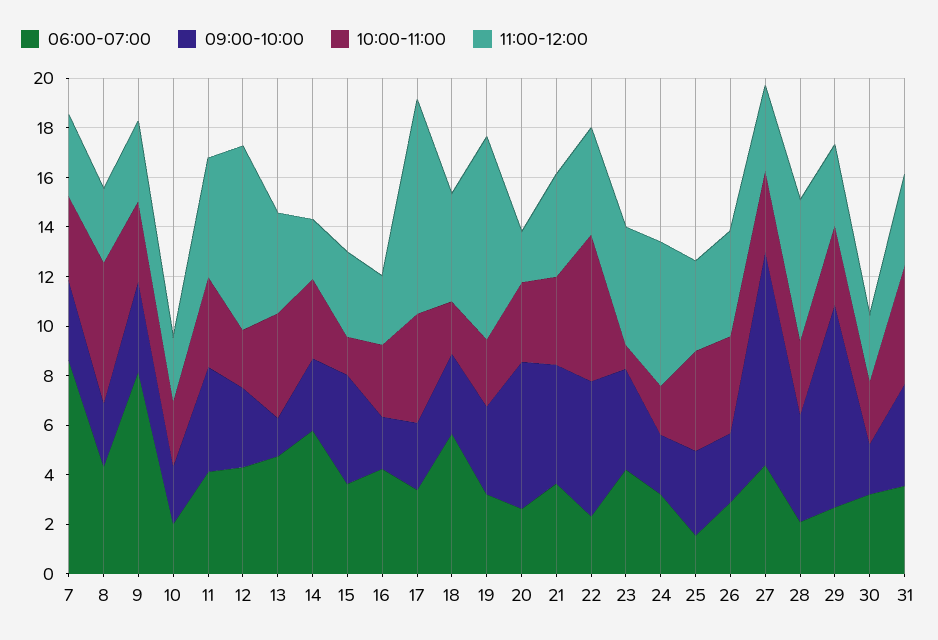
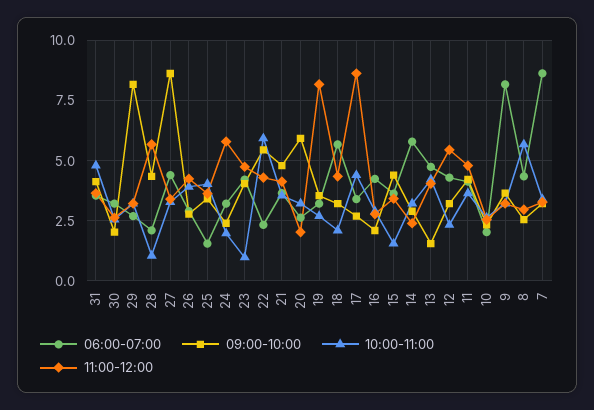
  {
    "06:00-07:00": {
      "7": 8.75,
      "8": 4.25,
      "9": 8.25,
      "10": 2,
      "11": 4.25,
      "12": 4.25,
      "13": 4.75,
      "14": 5.75,
      "15": 3.75,
      "16": 4.25,
      "17": 3.5,
      "18": 5.75,
      "19": 3.25,
      "20": 2.75,
      "21": 3.75,
      "22": 2.25,
      "23": 4.25,
      "24": 3.25,
      "25": 1.5,
      "26": 3,
      "27": 4.5,
      "28": 2,
      "29": 2.75,
      "30": 3.25,
      "31": 3.5
    },
    "09:00-10:00": {
      "7": 3.25,
      "8": 2.5,
      "9": 3.75,
      "10": 2.25,
      "11": 4.25,
      "12": 3.25,
      "13": 1.5,
      "14": 3,
      "15": 4.5,
      "16": 2,
      "17": 2.75,
      "18": 3.25,
      "19": 3.5,
      "20": 6,
      "21": 4.75,
      "22": 5.5,
      "23": 4,
      "24": 2.5,
      "25": 3.5,
      "26": 2.75,
      "27": 8.75,
      "28": 4.25,
      "29": 8.25,
      "30": 2,
      "31": 4.25
    },
    "10:00-11:00": {
      "7": 3.5,
      "8": 5.75,
      "9": 3.25,
      "10": 2.75,
      "11": 3.75,
      "12": 2.25,
      "13": 4.25,
      "14": 3.25,
      "15": 1.5,
      "16": 3,
      "17": 4.5,
      "18": 2,
      "19": 2.75,
      "20": 3.25,
      "21": 3.5,
      "22": 6,
      "23": 1,
      "24": 2,
      "25": 4,
      "26": 4,
      "27": 3.25,
-     "28": 3,
+     "28": 1,
      "29": 3.25,
      "30": 2.5,
      "31": 4.75
    },
    "11:00-12:00": {
      "7": 3.25,
      "8": 3,
      "9": 3.25,
      "10": 2.5,
      "11": 4.75,
-     "12": 7.5,
+     "12": 5.5,
      "13": 4,
      "14": 2.5,
      "15": 3.5,
      "16": 2.75,
      "17": 8.75,
      "18": 4.25,
      "19": 8.25,
      "20": 2,
      "21": 4.25,
      "22": 4.25,
      "23": 4.75,
      "24": 5.75,
      "25": 3.75,
      "26": 4.25,
      "27": 3.5,
      "28": 5.75,
      "29": 3.25,
      "30": 2.75,
      "31": 3.75
    }
  }

